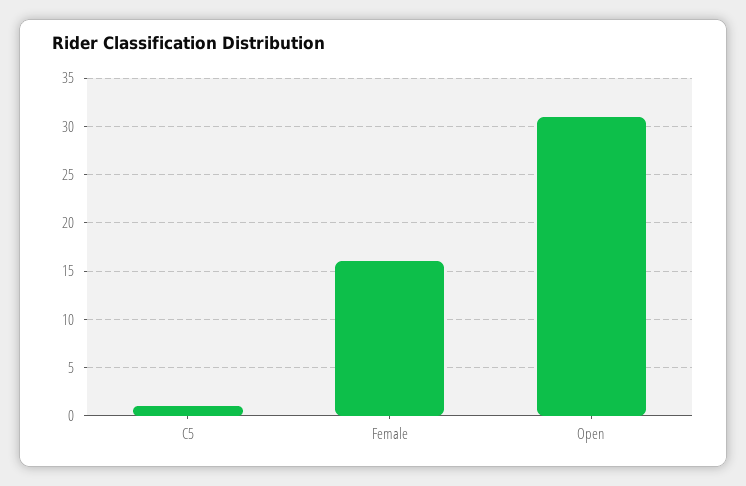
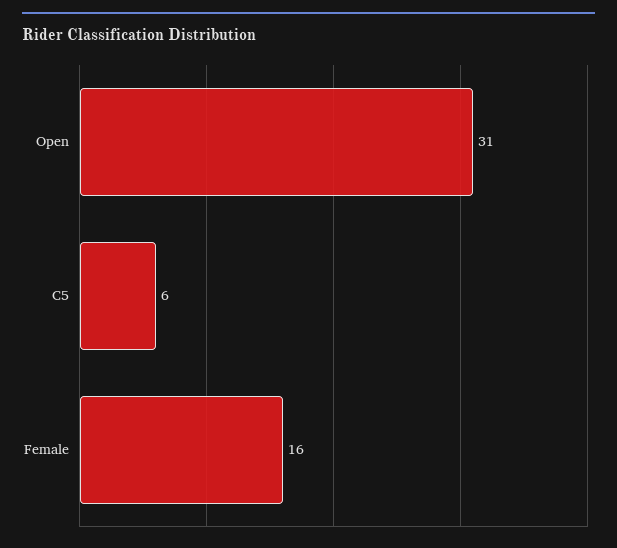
  {
-   "C5": 1,
+   "C5": 6,
    "Female": 16,
    "Open": 31
  }

